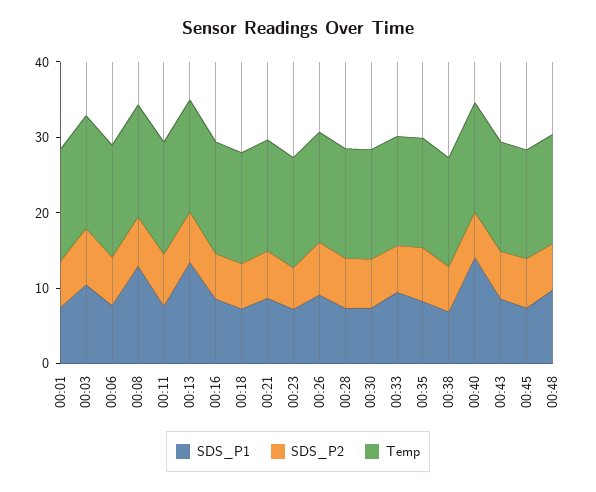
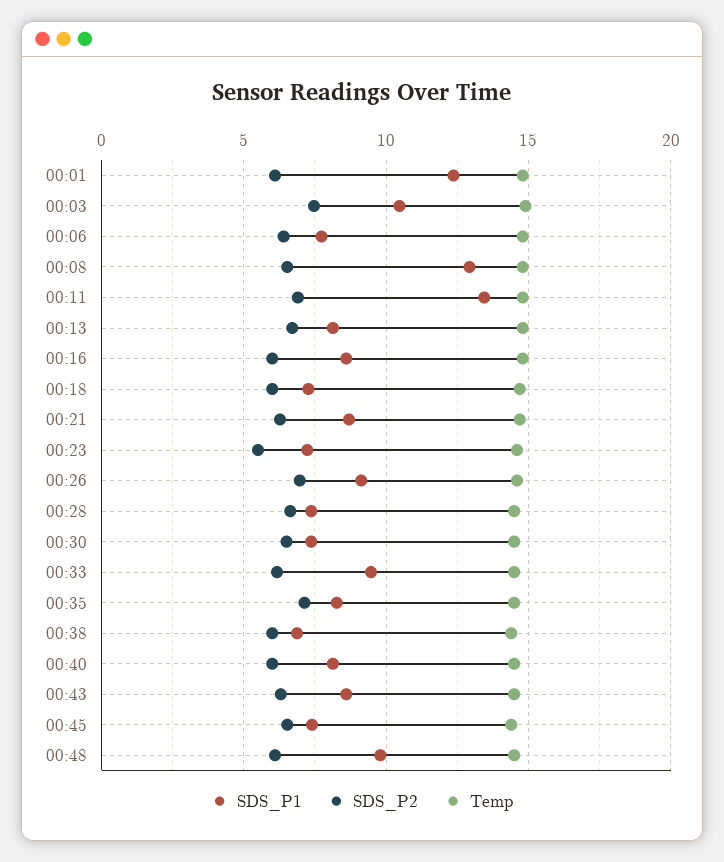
  {
    "SDS_P1": {
-     "00:01": 8,
+     "00:01": 12.5,
      "00:03": 10.5,
      "00:06": 7.5,
      "00:08": 13,
-     "00:11": 8,
+     "00:11": 13.5,
-     "00:13": 14,
+     "00:13": 8,
      "00:16": 8.5,
      "00:18": 7.5,
      "00:21": 8.5,
      "00:23": 7,
      "00:26": 9,
      "00:28": 7.5,
      "00:30": 7.5,
      "00:33": 9.5,
      "00:35": 8.5,
      "00:38": 7,
-     "00:40": 14,
+     "00:40": 8,
      "00:43": 8.5,
      "00:45": 7.5,
      "00:48": 10
    },
    "SDS_P2": {
      "00:01": 6,
      "00:03": 7.5,
      "00:06": 6.5,
      "00:08": 6.5,
      "00:11": 7,
      "00:13": 6.5,
      "00:16": 6,
      "00:18": 6,
      "00:21": 6.5,
      "00:23": 5.5,
      "00:26": 7,
      "00:28": 6.5,
      "00:30": 6.5,
      "00:33": 6,
      "00:35": 7,
      "00:38": 6,
      "00:40": 6,
      "00:43": 6.5,
      "00:45": 6.5,
      "00:48": 6
    },
    "Temp": {
      "00:01": 15,
      "00:03": 15,
      "00:06": 15,
      "00:08": 15,
      "00:11": 15,
      "00:13": 15,
      "00:16": 15,
      "00:18": 14.5,
      "00:21": 14.5,
      "00:23": 14.5,
      "00:26": 14.5,
      "00:28": 14.5,
      "00:30": 14.5,
      "00:33": 14.5,
      "00:35": 14.5,
      "00:38": 14.5,
      "00:40": 14.5,
      "00:43": 14.5,
      "00:45": 14.5,
      "00:48": 14.5
    }
  }

